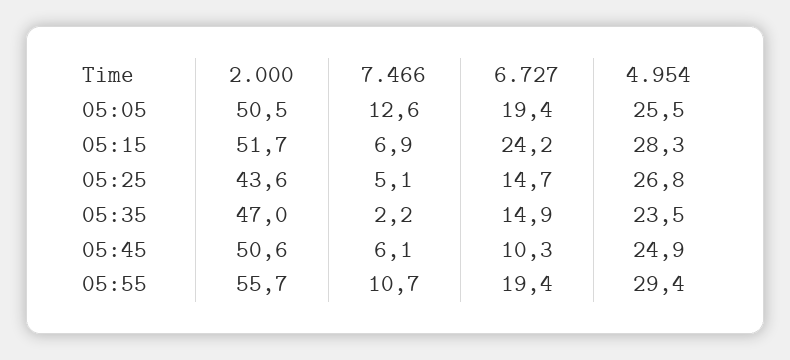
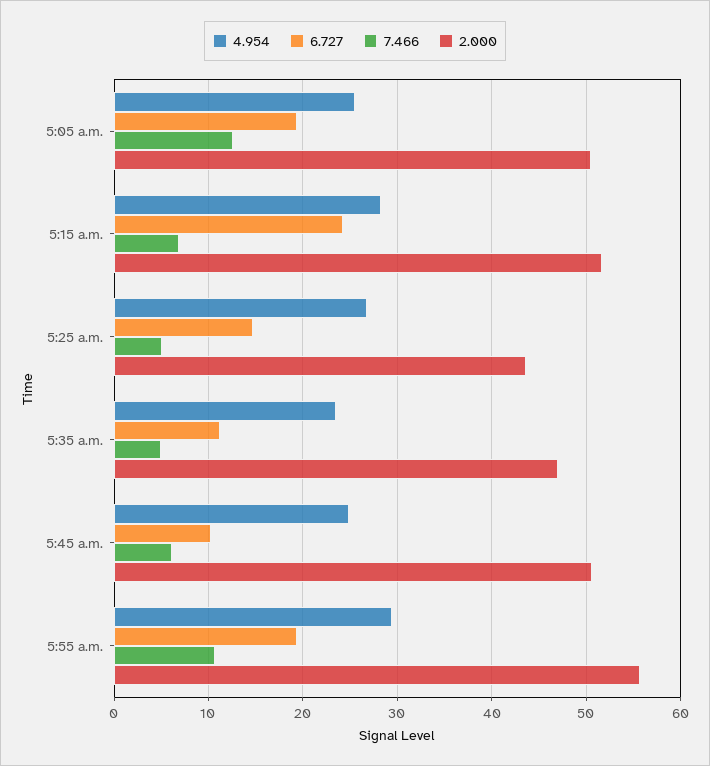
  {
    "2.000": {
      "05:05": 50.5,
      "05:15": 51.7,
      "05:25": 43.6,
      "05:35": 47,
      "05:45": 50.6,
      "05:55": 55.7
    },
    "7.466": {
      "05:05": 12.6,
      "05:15": 6.9,
      "05:25": 5.1,
-     "05:35": 2.2,
+     "05:35": 5,
      "05:45": 6.1,
      "05:55": 10.7
    },
    "6.727": {
      "05:05": 19.4,
      "05:15": 24.2,
      "05:25": 14.7,
-     "05:35": 14.9,
+     "05:35": 11,
      "05:45": 10.3,
      "05:55": 19.4
    },
    "4.954": {
      "05:05": 25.5,
      "05:15": 28.3,
      "05:25": 26.8,
      "05:35": 23.5,
      "05:45": 24.9,
      "05:55": 29.4
    }
  }

